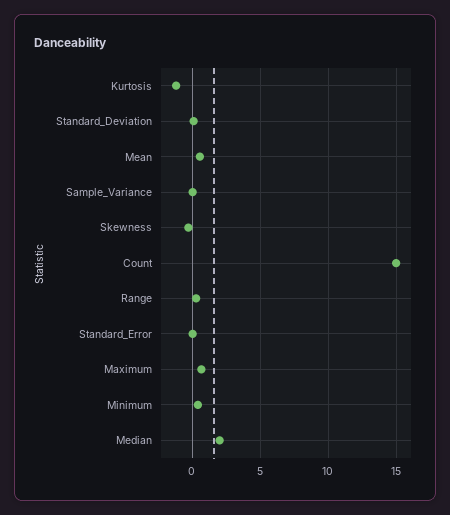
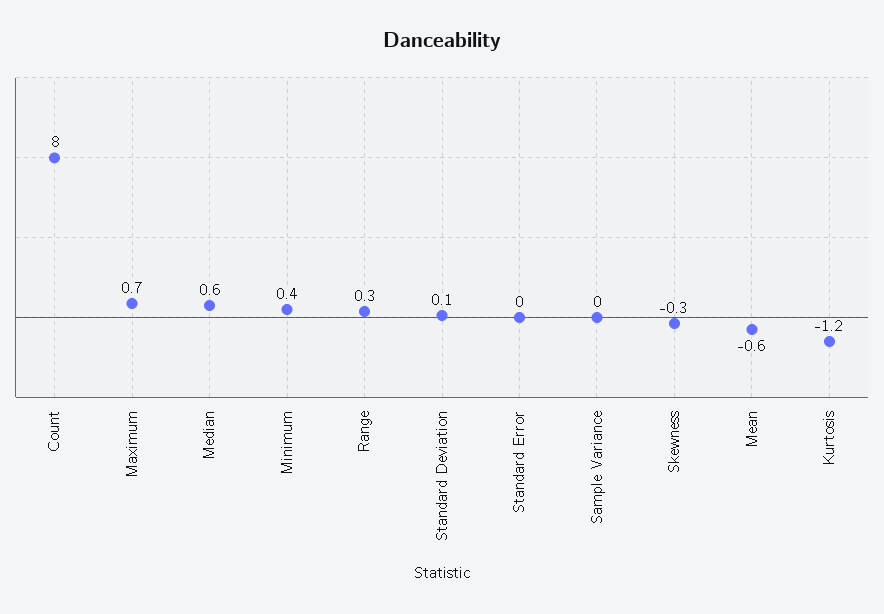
  {
    "Kurtosis": -1.2,
    "Standard_Deviation": 0.1,
-   "Mean": 0.5,
+   "Mean": -0.6,
    "Sample_Variance": 0,
    "Skewness": -0.3,
-   "Count": 15,
+   "Count": 8,
    "Range": 0.3,
    "Standard_Error": 0,
    "Maximum": 0.7,
    "Minimum": 0.4,
-   "Median": 2
+   "Median": 0.6
  }

